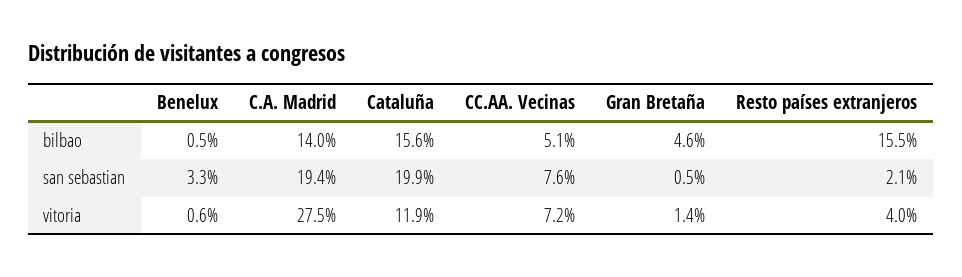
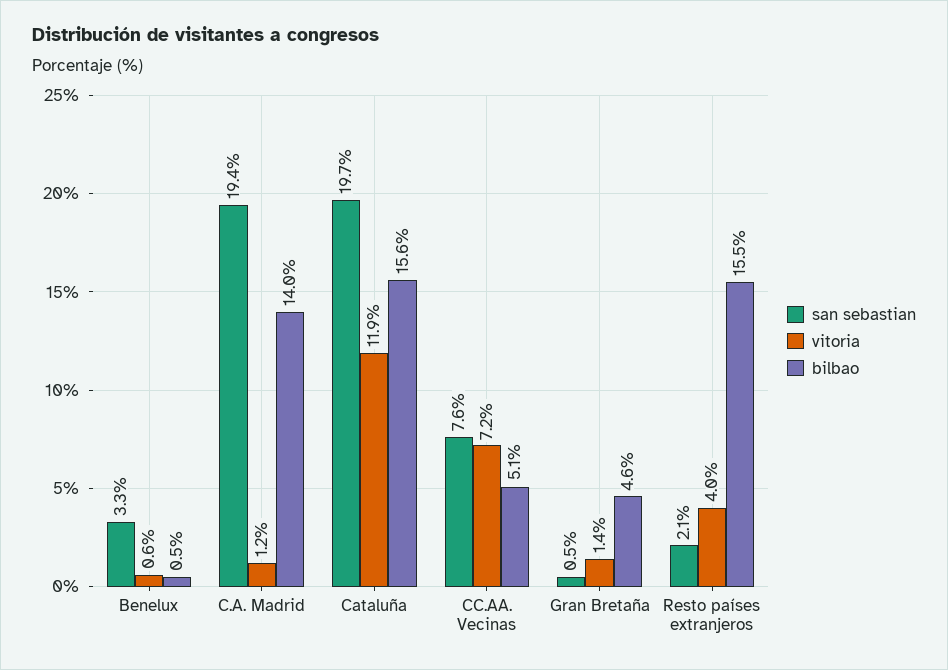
  {
    "bilbao": {
      "Benelux": 0.5,
      "C.A. Madrid": 14,
      "Cataluña": 15.6,
      "CC.AA. Vecinas": 5.1,
      "Gran Bretaña": 4.6,
      "Resto países extranjeros": 15.5
    },
    "san sebastian": {
      "Benelux": 3.3,
      "C.A. Madrid": 19.4,
-     "Cataluña": 19.9,
+     "Cataluña": 19.7,
      "CC.AA. Vecinas": 7.6,
      "Gran Bretaña": 0.5,
      "Resto países extranjeros": 2.1
    },
    "vitoria": {
      "Benelux": 0.6,
-     "C.A. Madrid": 27.5,
+     "C.A. Madrid": 1.2,
      "Cataluña": 11.9,
      "CC.AA. Vecinas": 7.2,
      "Gran Bretaña": 1.4,
      "Resto países extranjeros": 4
    }
  }

